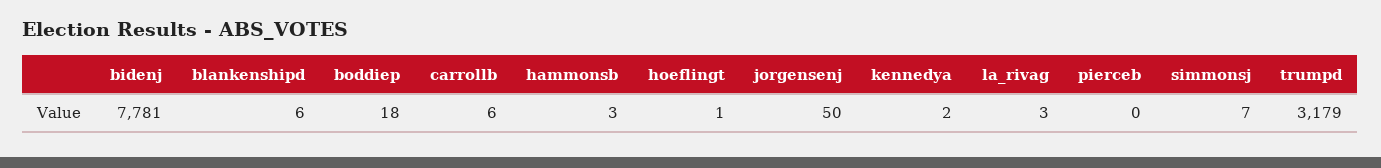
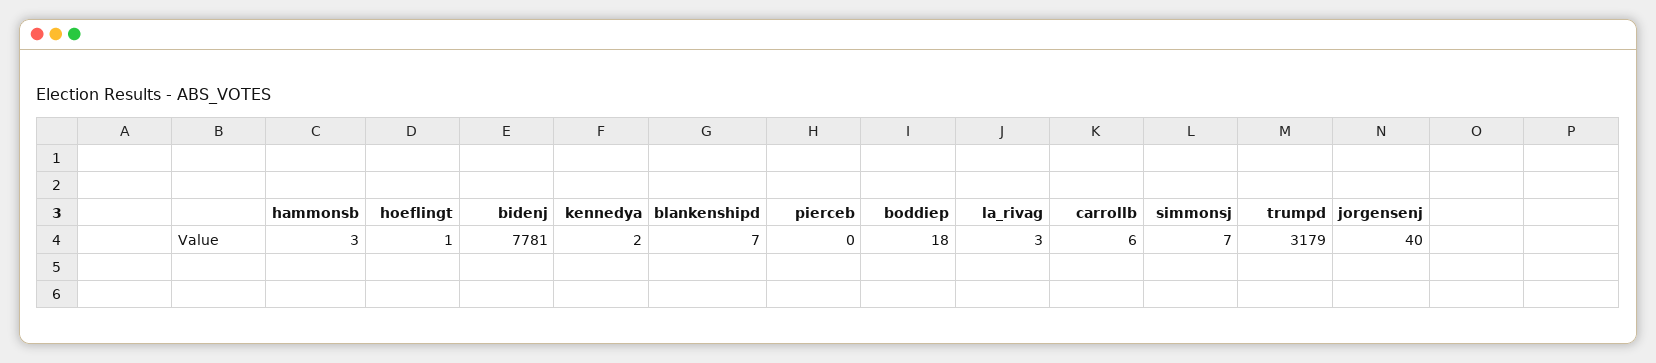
  {
    "bidenj": 7781,
-   "blankenshipd": 6,
+   "blankenshipd": 7,
    "boddiep": 18,
    "carrollb": 6,
    "hammonsb": 3,
    "hoeflingt": 1,
-   "jorgensenj": 50,
+   "jorgensenj": 40,
    "kennedya": 2,
    "la_rivag": 3,
    "pierceb": 0,
    "simmonsj": 7,
    "trumpd": 3179
  }

